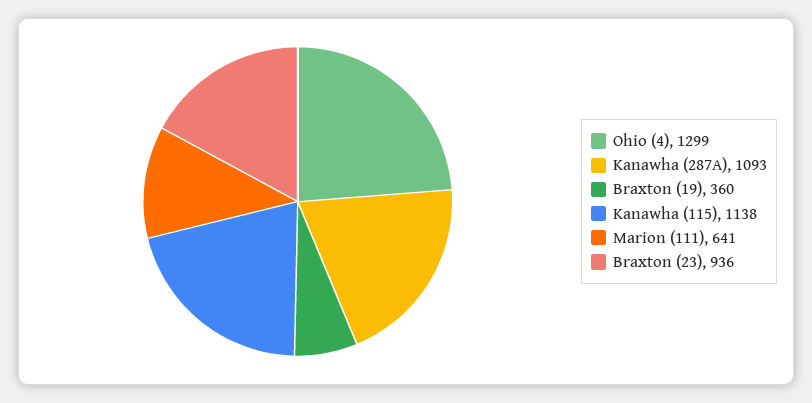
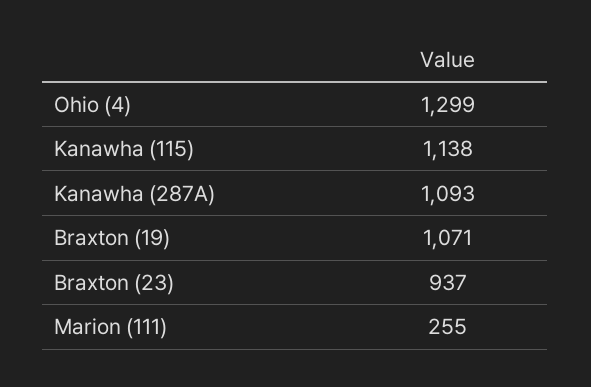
  {
    "Ohio (4)": 1299,
    "Kanawha (287A)": 1093,
-   "Braxton (19)": 360,
+   "Braxton (19)": 1071,
    "Kanawha (115)": 1138,
-   "Marion (111)": 641,
+   "Marion (111)": 255,
-   "Braxton (23)": 936
+   "Braxton (23)": 937
  }

